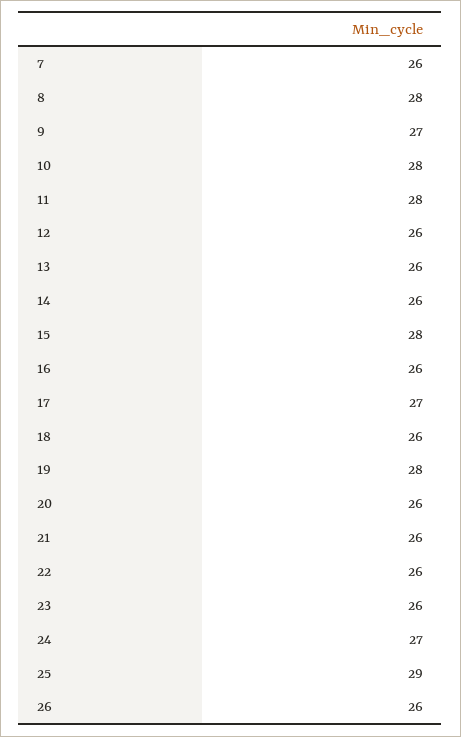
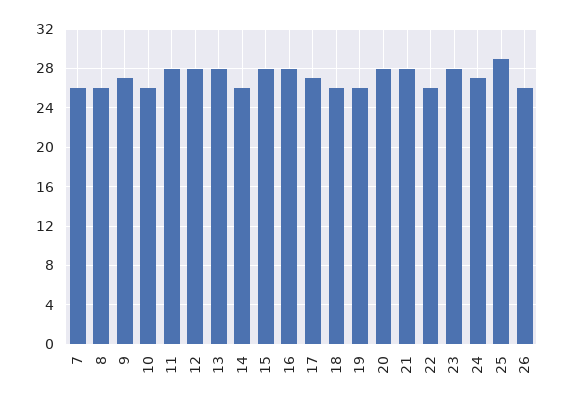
  {
    "7": 26,
-   "8": 28,
+   "8": 26,
    "9": 27,
-   "10": 28,
+   "10": 26,
    "11": 28,
-   "12": 26,
+   "12": 28,
-   "13": 26,
+   "13": 28,
    "14": 26,
    "15": 28,
-   "16": 26,
+   "16": 28,
    "17": 27,
    "18": 26,
-   "19": 28,
+   "19": 26,
-   "20": 26,
+   "20": 28,
-   "21": 26,
+   "21": 28,
    "22": 26,
-   "23": 26,
+   "23": 28,
    "24": 27,
    "25": 29,
    "26": 26
  }

